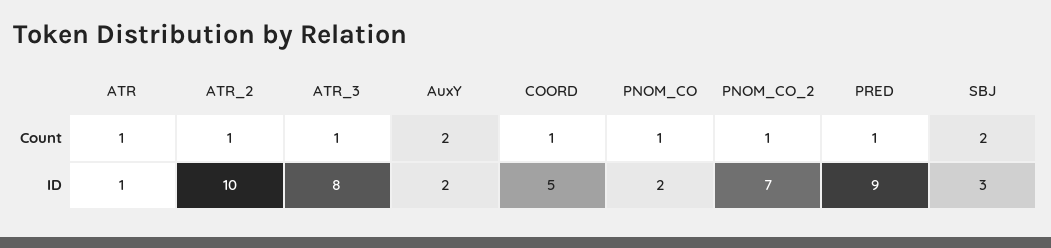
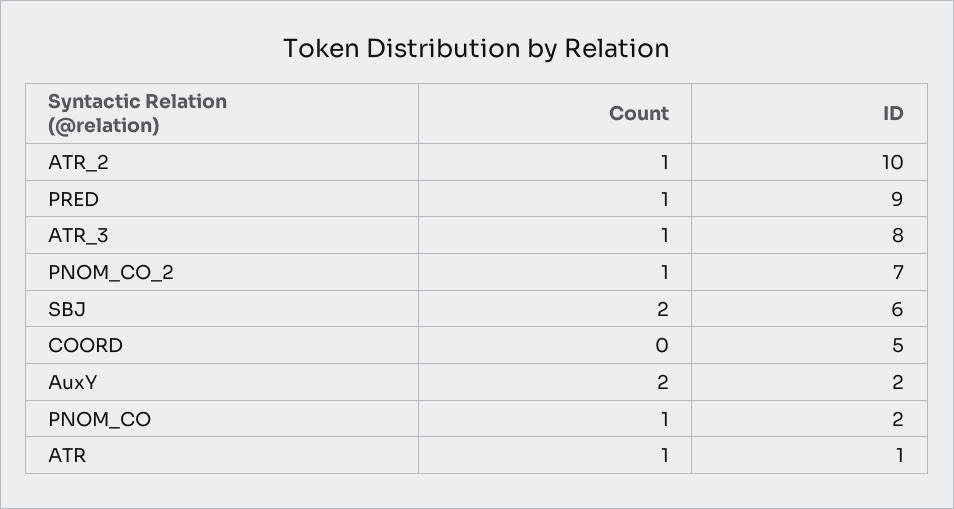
  {
    "ATR": {
      "Count": 1,
      "ID": 1
    },
    "ATR_2": {
      "Count": 1,
      "ID": 10
    },
    "ATR_3": {
      "Count": 1,
      "ID": 8
    },
    "AuxY": {
      "Count": 2,
      "ID": 2
    },
    "COORD": {
-     "Count": 1,
+     "Count": 0,
      "ID": 5
    },
    "PNOM_CO": {
      "Count": 1,
      "ID": 2
    },
    "PNOM_CO_2": {
      "Count": 1,
      "ID": 7
    },
    "PRED": {
      "Count": 1,
      "ID": 9
    },
    "SBJ": {
      "Count": 2,
-     "ID": 3
+     "ID": 6
    }
  }

